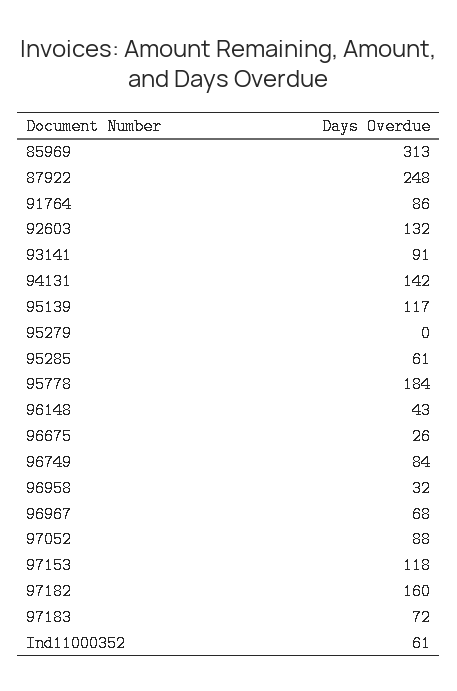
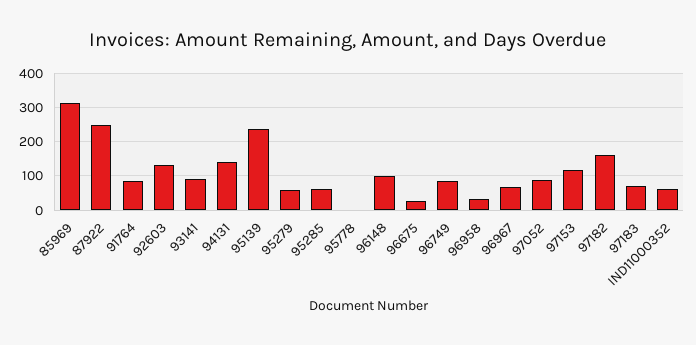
  {
    "85969": 313,
    "87922": 248,
    "91764": 86,
    "92603": 132,
    "93141": 91,
    "94131": 142,
-   "95139": 117,
+   "95139": 240,
-   "95279": 0,
+   "95279": 60,
    "95285": 61,
-   "95778": 184,
+   "95778": 0,
-   "96148": 43,
+   "96148": 100,
    "96675": 26,
    "96749": 84,
    "96958": 32,
    "96967": 68,
    "97052": 88,
    "97153": 118,
    "97182": 160,
    "97183": 72,
    "Ind11000352": 61
  }

